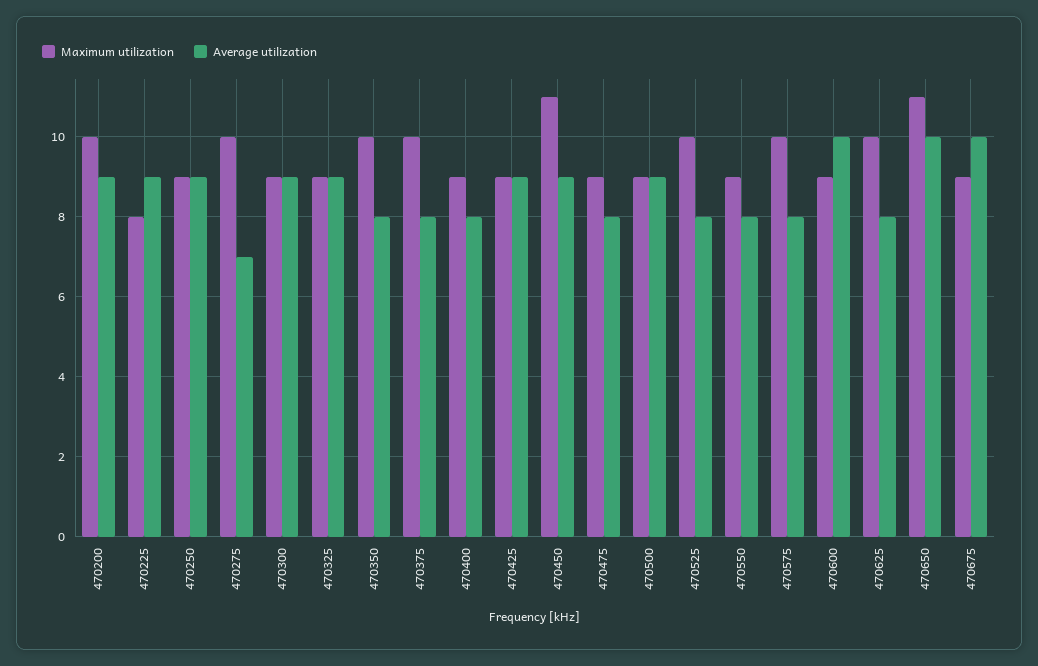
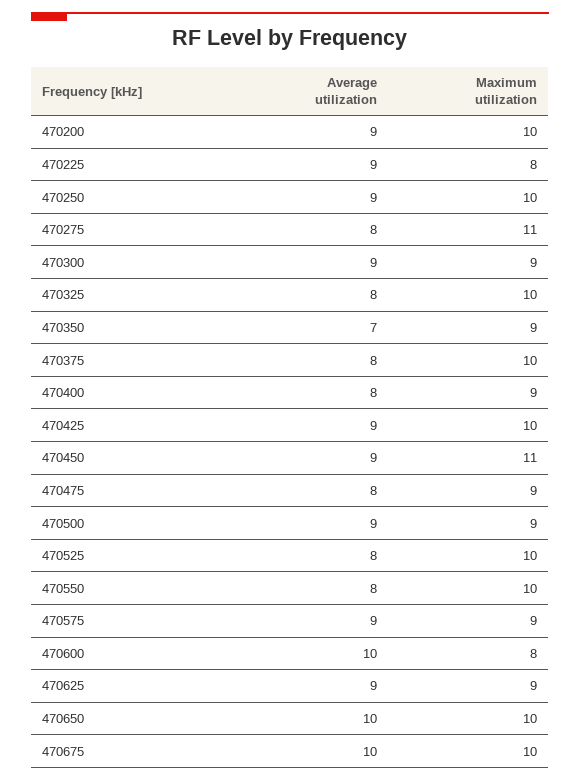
  {
    "Maximum utilization": {
      "470200": 10,
      "470225": 8,
-     "470250": 9,
+     "470250": 10,
-     "470275": 10,
+     "470275": 11,
      "470300": 9,
-     "470325": 9,
+     "470325": 10,
-     "470350": 10,
+     "470350": 9,
      "470375": 10,
      "470400": 9,
-     "470425": 9,
+     "470425": 10,
      "470450": 11,
      "470475": 9,
      "470500": 9,
      "470525": 10,
-     "470550": 9,
+     "470550": 10,
-     "470575": 10,
+     "470575": 9,
-     "470600": 9,
+     "470600": 8,
-     "470625": 10,
+     "470625": 9,
-     "470650": 11,
+     "470650": 10,
-     "470675": 9
+     "470675": 10
    },
    "Average utilization": {
      "470200": 9,
      "470225": 9,
      "470250": 9,
-     "470275": 7,
+     "470275": 8,
      "470300": 9,
-     "470325": 9,
+     "470325": 8,
-     "470350": 8,
+     "470350": 7,
      "470375": 8,
      "470400": 8,
      "470425": 9,
      "470450": 9,
      "470475": 8,
      "470500": 9,
      "470525": 8,
      "470550": 8,
-     "470575": 8,
+     "470575": 9,
      "470600": 10,
-     "470625": 8,
+     "470625": 9,
      "470650": 10,
      "470675": 10
    }
  }

